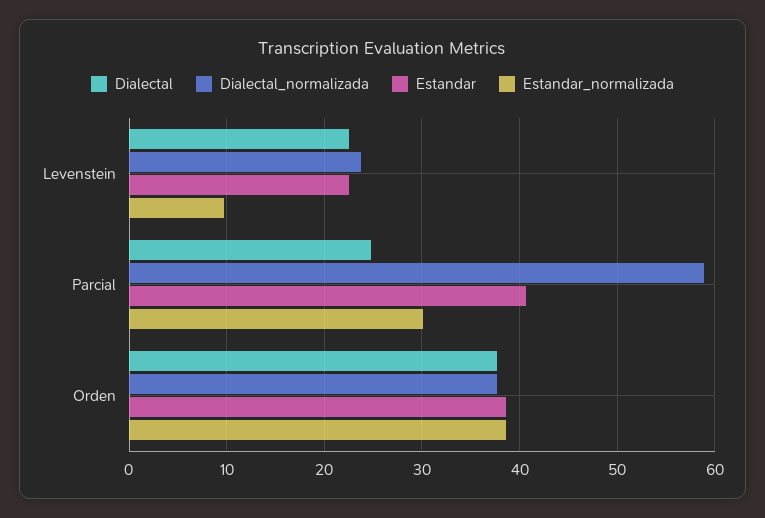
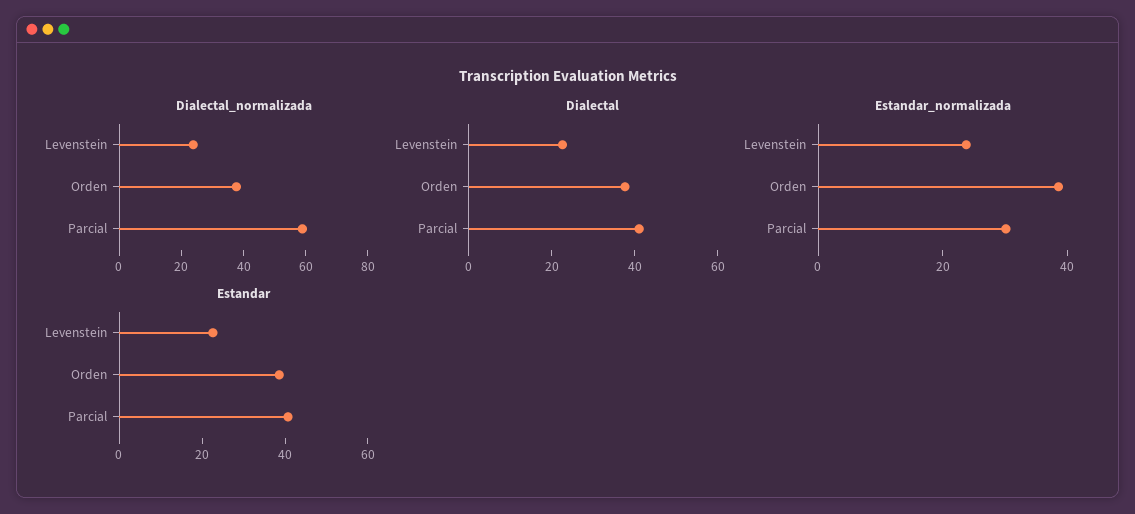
  {
    "Dialectal": {
      "Levenstein": 23,
-     "Parcial": 25,
+     "Parcial": 40,
      "Orden": 38
    },
    "Dialectal_normalizada": {
      "Levenstein": 24,
      "Parcial": 59,
      "Orden": 38
    },
    "Estandar": {
      "Levenstein": 23,
      "Parcial": 41,
      "Orden": 39
    },
    "Estandar_normalizada": {
-     "Levenstein": 10,
+     "Levenstein": 25,
      "Parcial": 30,
      "Orden": 39
    }
  }

